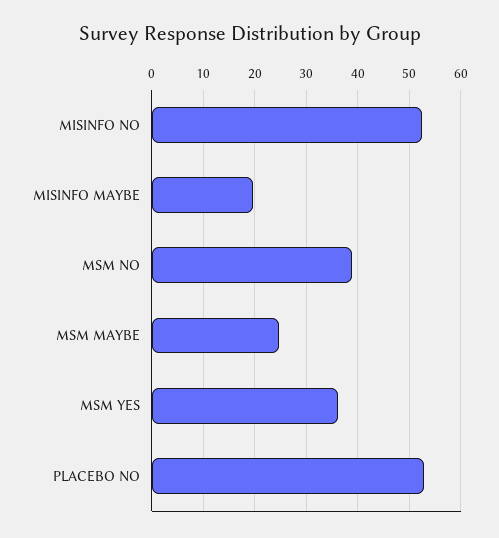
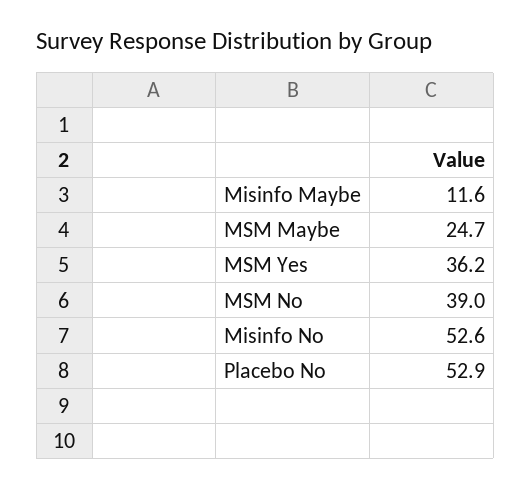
  {
    "MISINFO NO": 52.6,
-   "MISINFO MAYBE": 20,
+   "MISINFO MAYBE": 11.6,
    "MSM NO": 39,
    "MSM MAYBE": 24.7,
    "MSM YES": 36.2,
    "PLACEBO NO": 52.9
  }

